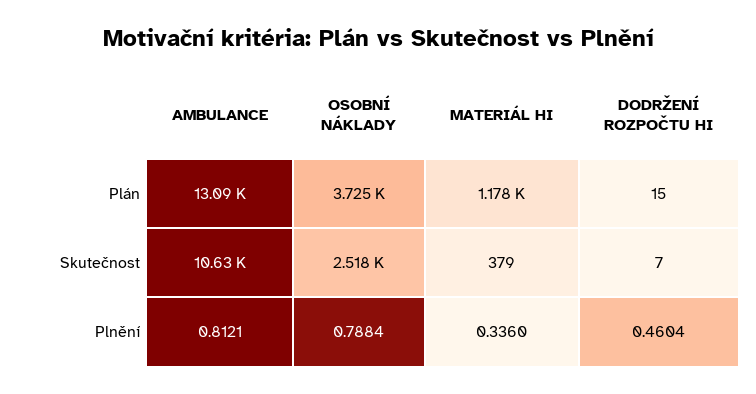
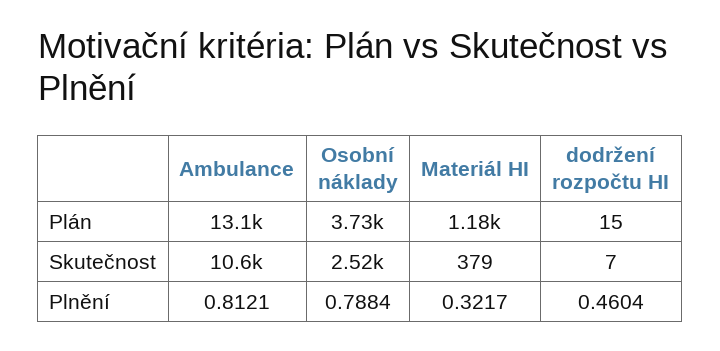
  {
    "AMBULANCE": {
      "Plán": 13090,
      "Skutečnost": 10630,
      "Plnění": 0.8121
    },
    "OSOBNÍ NÁKLADY": {
      "Plán": 3725,
      "Skutečnost": 2518,
      "Plnění": 0.7884
    },
    "MATERIÁL HI": {
      "Plán": 1178,
      "Skutečnost": 379,
-     "Plnění": 0.336
+     "Plnění": 0.3217
    },
    "DODRŽENÍ ROZPOČTU HI": {
      "Plán": 15,
      "Skutečnost": 7,
      "Plnění": 0.4604
    }
  }

